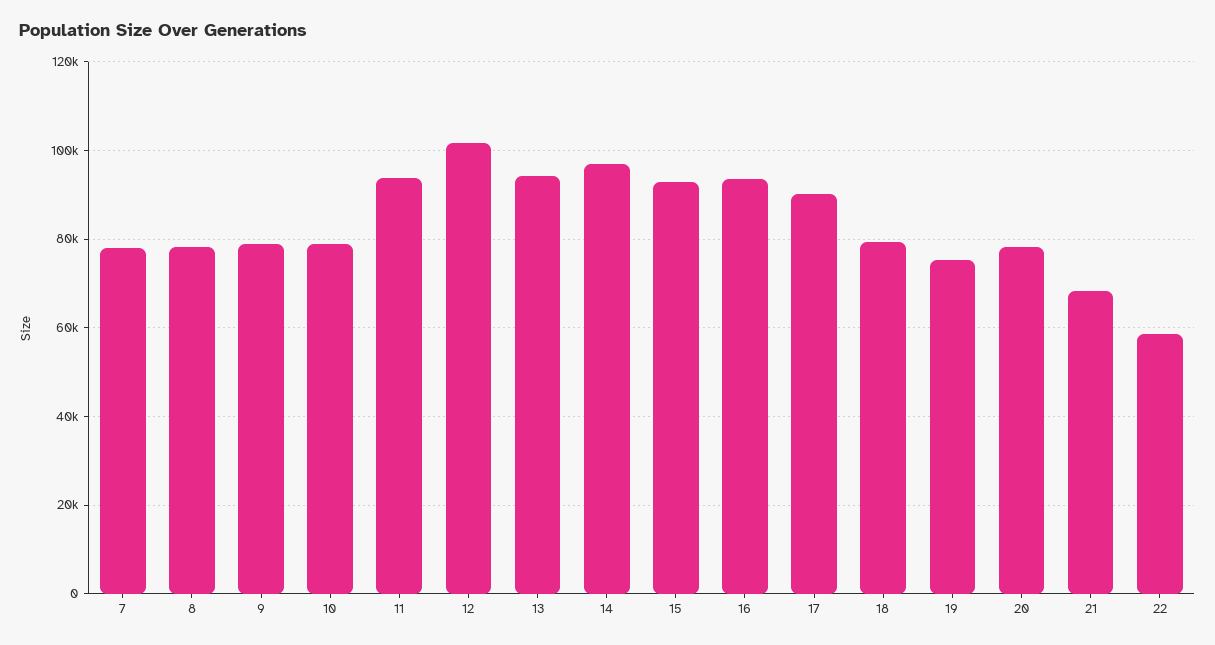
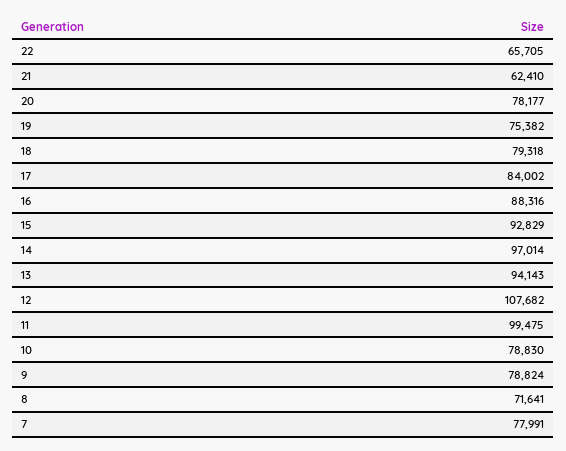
  {
    "7": 77991,
-   "8": 78000,
+   "8": 71641,
    "9": 78824,
    "10": 78830,
-   "11": 94000,
+   "11": 99475,
-   "12": 102000,
+   "12": 107682,
    "13": 94143,
    "14": 97014,
    "15": 92829,
-   "16": 94000,
+   "16": 88316,
-   "17": 90000,
+   "17": 84002,
    "18": 79318,
    "19": 75382,
    "20": 78177,
-   "21": 68000,
+   "21": 62410,
-   "22": 58000
+   "22": 65705
  }

